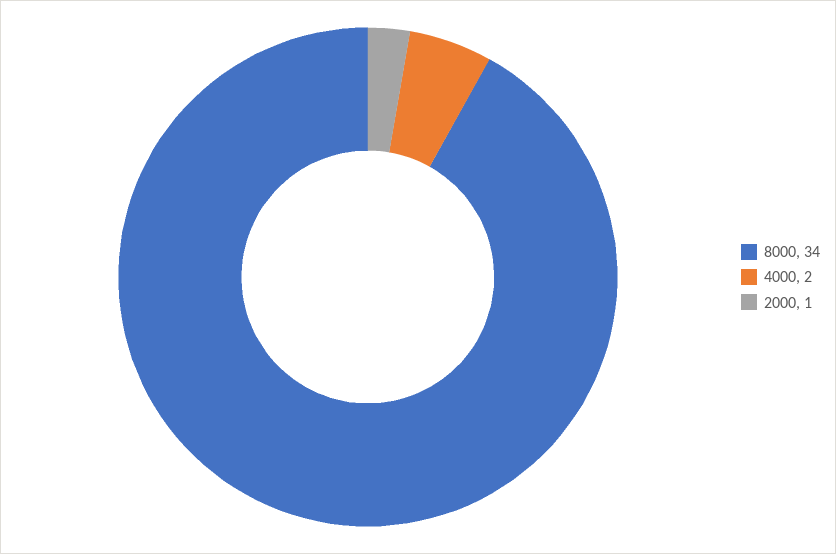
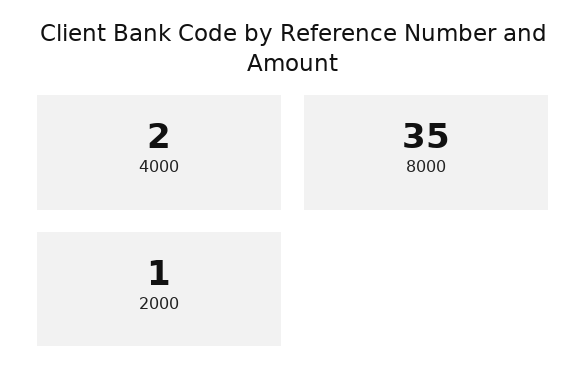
  {
-   "8000": 34,
+   "8000": 35,
    "4000": 2,
    "2000": 1
  }

